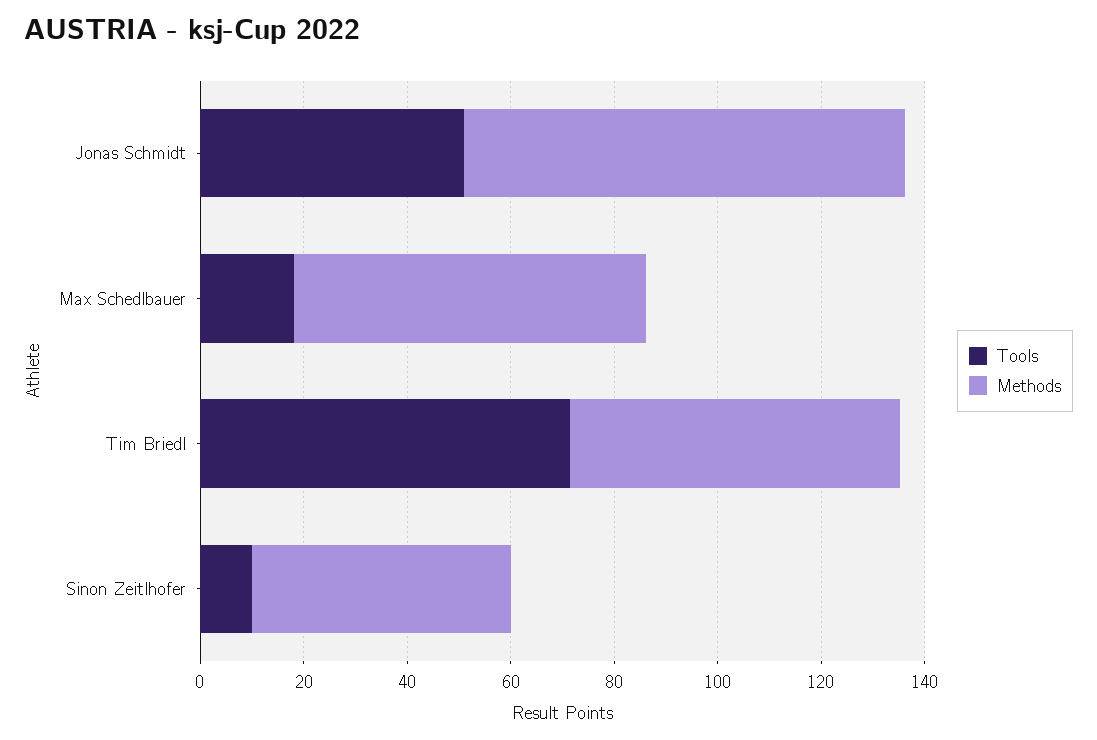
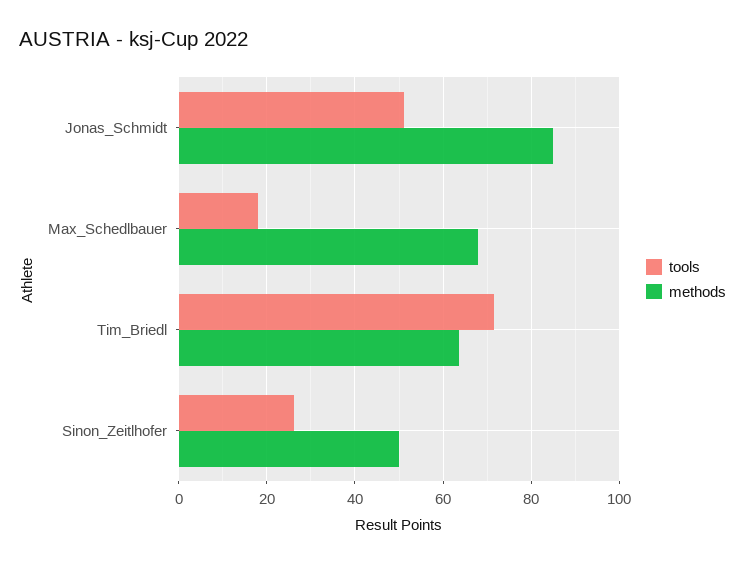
  {
    "Tools": {
      "Jonas Schmidt": 52,
      "Max Schedlbauer": 18,
      "Tim Briedl": 72,
-     "Sinon Zeitlhofer": 10
+     "Sinon Zeitlhofer": 26
    },
    "Methods": {
      "Jonas Schmidt": 86,
      "Max Schedlbauer": 68,
      "Tim Briedl": 64,
      "Sinon Zeitlhofer": 50
    }
  }

